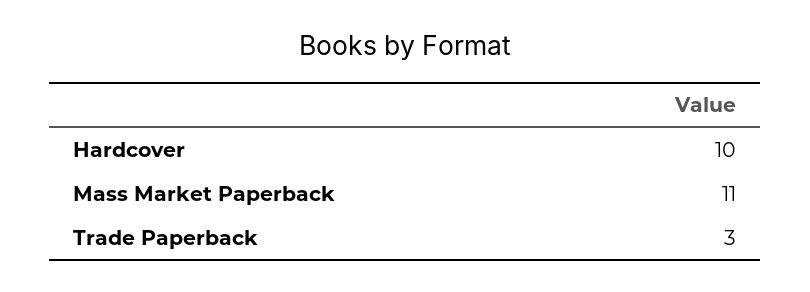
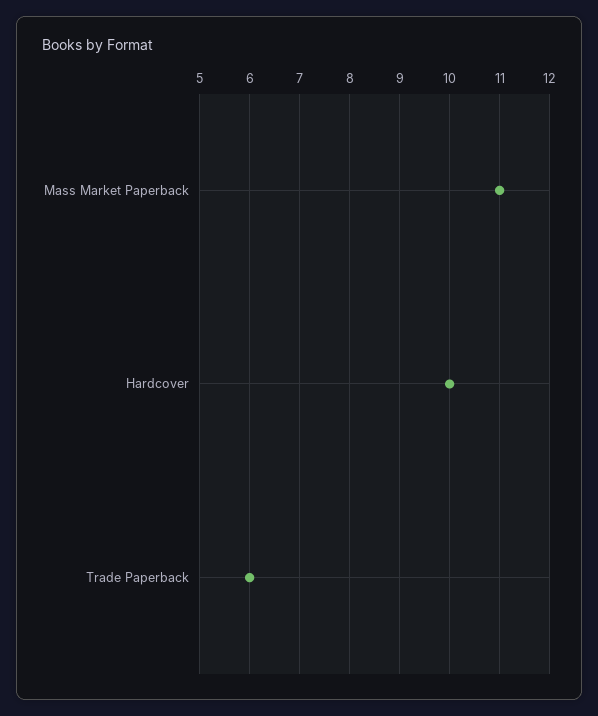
  {
    "Hardcover": 10,
    "Mass Market Paperback": 11,
-   "Trade Paperback": 3
+   "Trade Paperback": 6
  }

